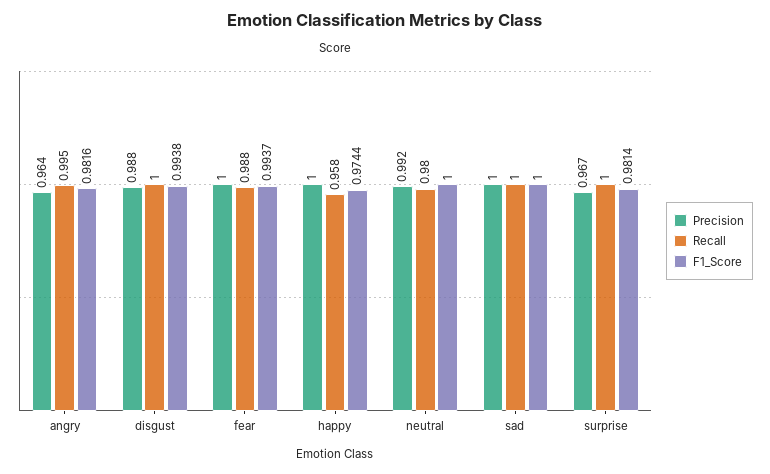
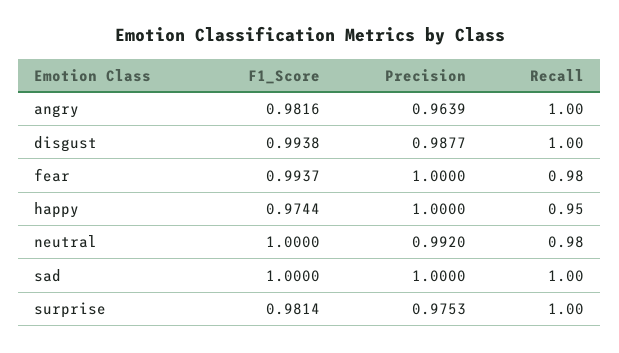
  {
    "Precision": {
      "angry": 0.9639,
      "disgust": 0.9877,
      "fear": 1,
      "happy": 1,
      "neutral": 0.992,
      "sad": 1,
-     "surprise": 0.967
+     "surprise": 0.9753
    },
    "Recall": {
-     "angry": 0.995,
+     "angry": 1,
      "disgust": 1,
-     "fear": 0.988,
+     "fear": 0.98,
-     "happy": 0.958,
+     "happy": 0.95,
      "neutral": 0.98,
      "sad": 1,
      "surprise": 1
    },
    "F1_Score": {
      "angry": 0.9816,
      "disgust": 0.9938,
      "fear": 0.9937,
      "happy": 0.9744,
      "neutral": 1,
      "sad": 1,
      "surprise": 0.9814
    }
  }

